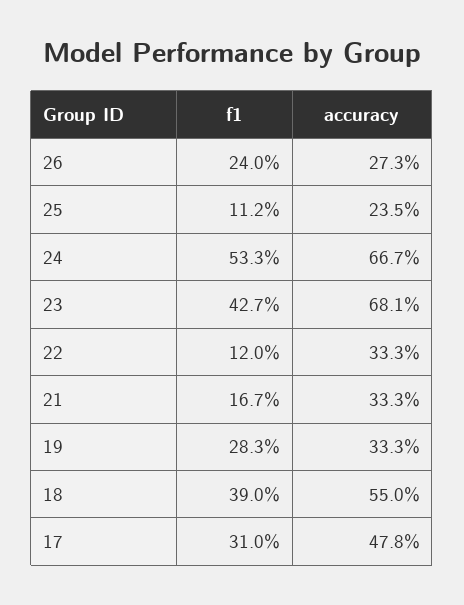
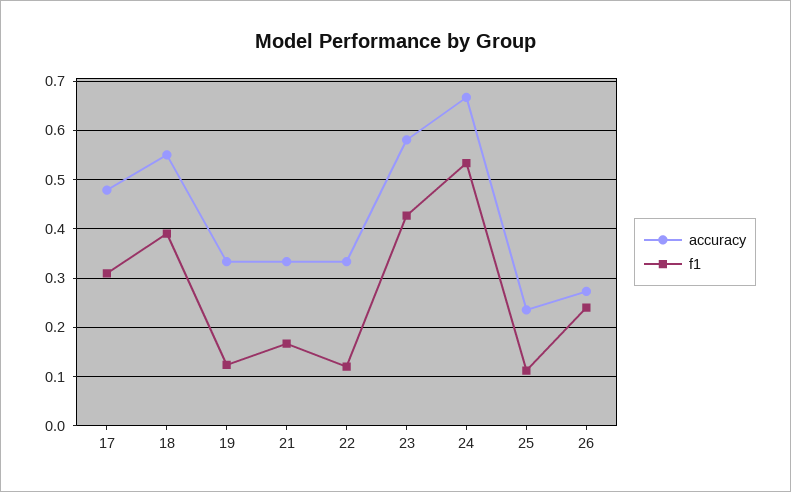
  {
    "f1": {
      "26": 0.24,
      "25": 0.112,
      "24": 0.533,
      "23": 0.427,
      "22": 0.12,
      "21": 0.167,
-     "19": 0.283,
+     "19": 0.12,
      "18": 0.39,
      "17": 0.31
    },
    "accuracy": {
      "26": 0.273,
      "25": 0.235,
      "24": 0.667,
-     "23": 0.681,
+     "23": 0.58,
      "22": 0.333,
      "21": 0.333,
      "19": 0.333,
      "18": 0.55,
      "17": 0.478
    }
  }

